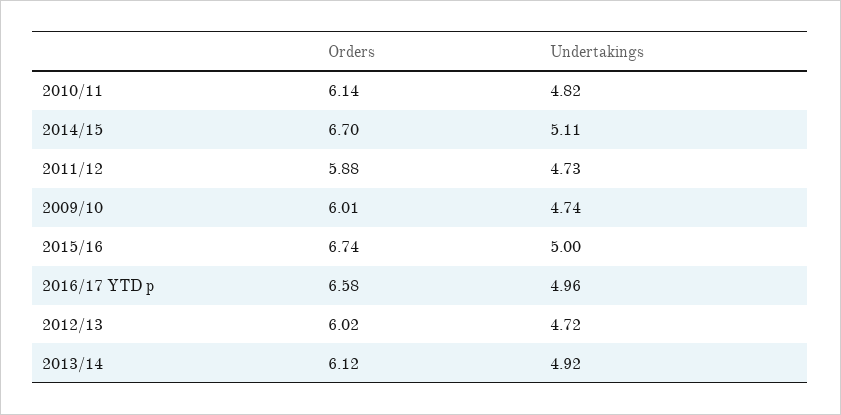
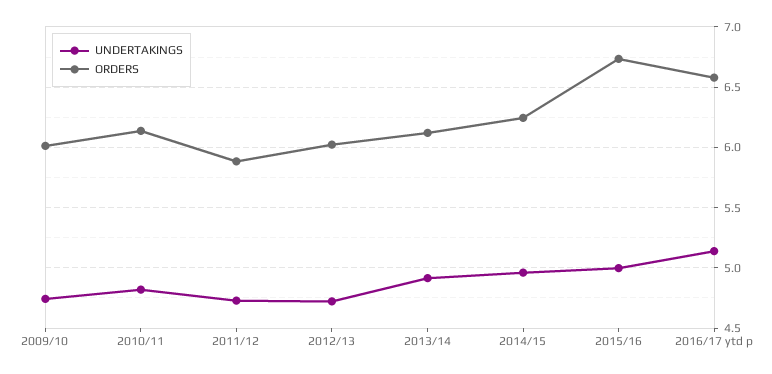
  {
    "Orders": {
      "2010/11": 6.14,
-     "2014/15": 6.7,
+     "2014/15": 6.25,
      "2011/12": 5.88,
      "2009/10": 6.01,
      "2015/16": 6.74,
      "2016/17 YTD p": 6.58,
      "2012/13": 6.02,
      "2013/14": 6.12
    },
    "Undertakings": {
      "2010/11": 4.82,
-     "2014/15": 5.11,
+     "2014/15": 4.95,
      "2011/12": 4.73,
      "2009/10": 4.74,
      "2015/16": 5,
-     "2016/17 YTD p": 4.96,
+     "2016/17 YTD p": 5.15,
      "2012/13": 4.72,
      "2013/14": 4.92
    }
  }

